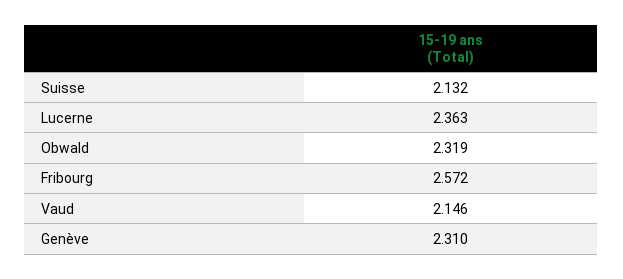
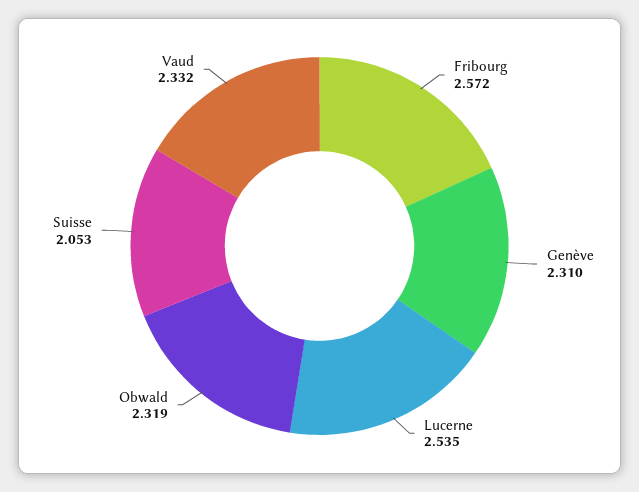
  {
-   "Suisse": 2.132,
+   "Suisse": 2.053,
-   "Lucerne": 2.363,
+   "Lucerne": 2.535,
    "Obwald": 2.319,
    "Fribourg": 2.572,
-   "Vaud": 2.146,
+   "Vaud": 2.332,
    "Genève": 2.31
  }

